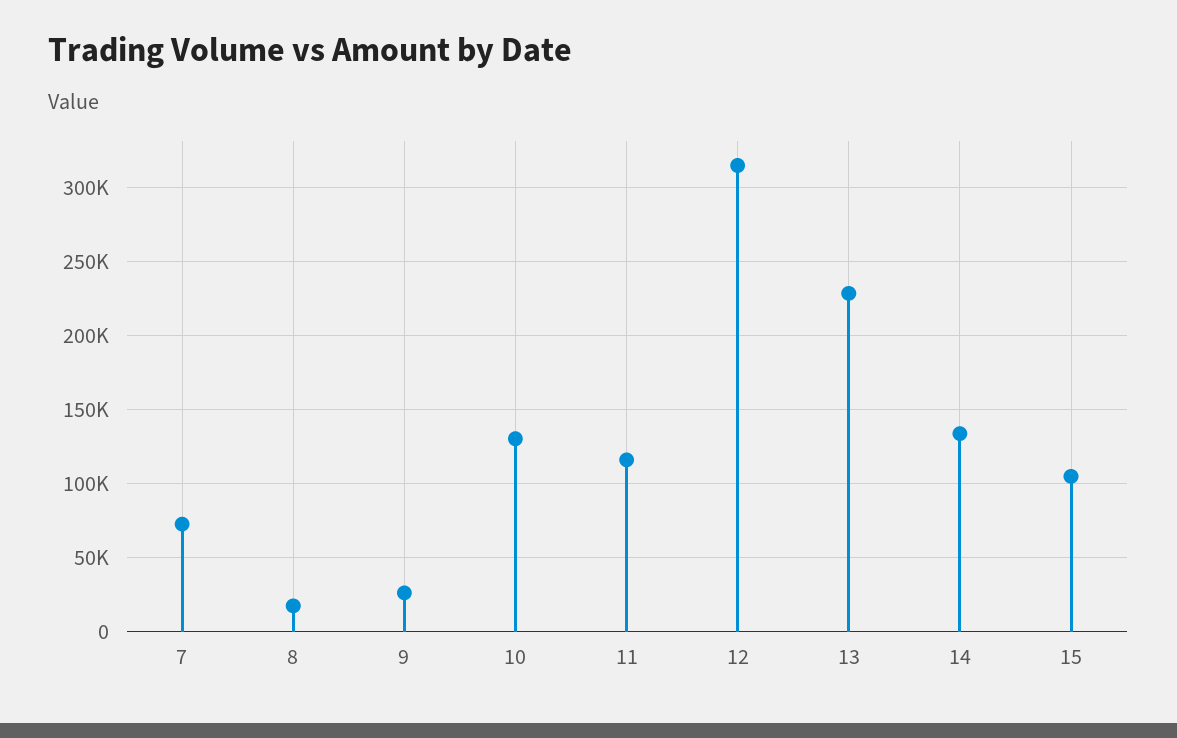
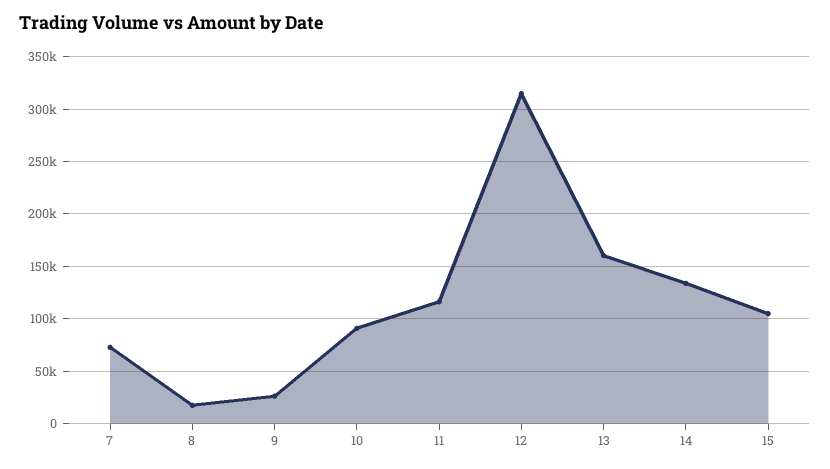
  {
    "7": 75000,
    "8": 20000,
    "9": 25000,
-   "10": 130000,
+   "10": 90000,
    "11": 115000,
    "12": 315000,
-   "13": 230000,
+   "13": 160000,
    "14": 135000,
    "15": 105000
  }

